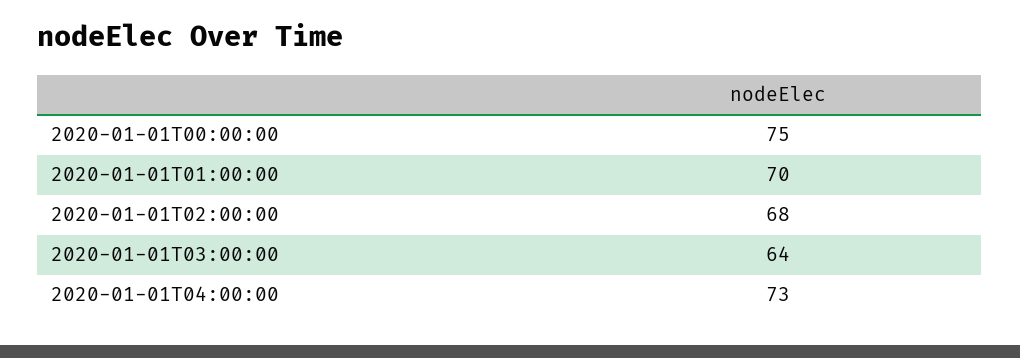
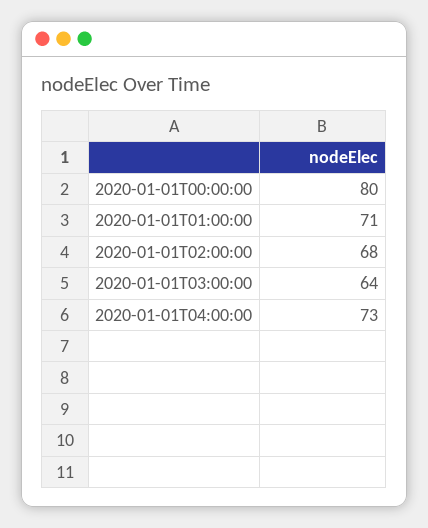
  {
-   "2020-01-01T00:00:00": 75,
+   "2020-01-01T00:00:00": 80,
-   "2020-01-01T01:00:00": 70,
+   "2020-01-01T01:00:00": 71,
    "2020-01-01T02:00:00": 68,
    "2020-01-01T03:00:00": 64,
    "2020-01-01T04:00:00": 73
  }

